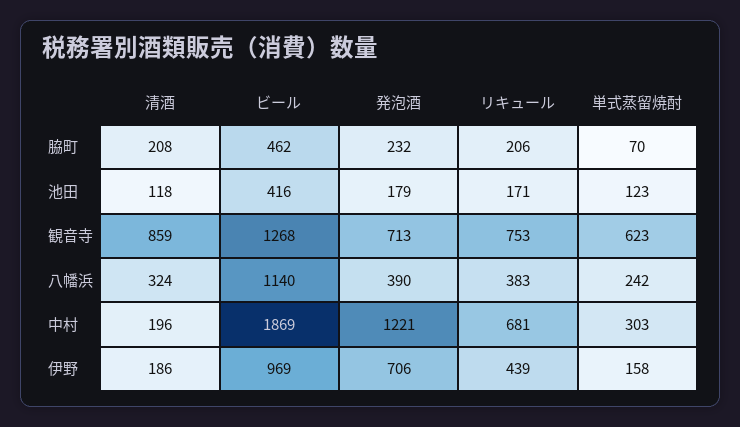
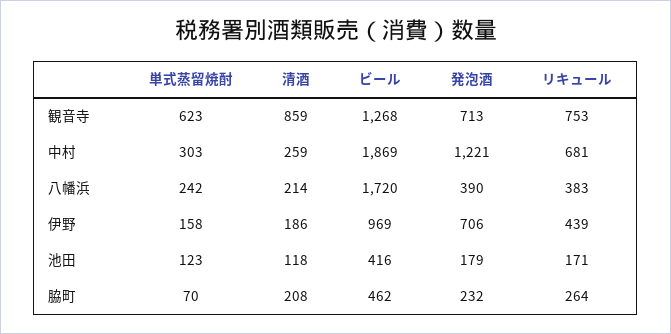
  {
    "清酒": {
      "脇町": 208,
      "池田": 118,
      "観音寺": 859,
-     "八幡浜": 324,
+     "八幡浜": 214,
-     "中村": 196,
+     "中村": 259,
      "伊野": 186
    },
    "ビール": {
      "脇町": 462,
      "池田": 416,
      "観音寺": 1268,
-     "八幡浜": 1140,
+     "八幡浜": 1720,
      "中村": 1869,
      "伊野": 969
    },
    "発泡酒": {
      "脇町": 232,
      "池田": 179,
      "観音寺": 713,
      "八幡浜": 390,
      "中村": 1221,
      "伊野": 706
    },
    "リキュール": {
-     "脇町": 206,
+     "脇町": 264,
      "池田": 171,
      "観音寺": 753,
      "八幡浜": 383,
      "中村": 681,
      "伊野": 439
    },
    "単式蒸留焼酎": {
      "脇町": 70,
      "池田": 123,
      "観音寺": 623,
      "八幡浜": 242,
      "中村": 303,
      "伊野": 158
    }
  }

